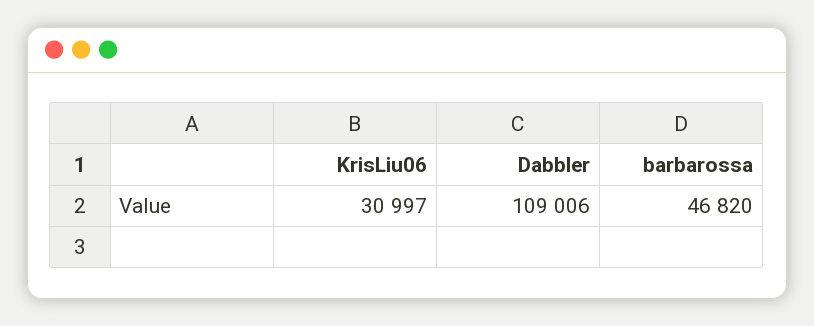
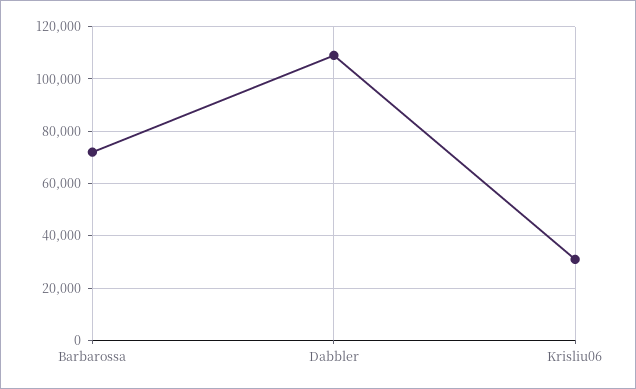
  {
    "KrisLiu06": 30997,
    "Dabbler": 109006,
-   "barbarossa": 46820
+   "barbarossa": 72500
  }

